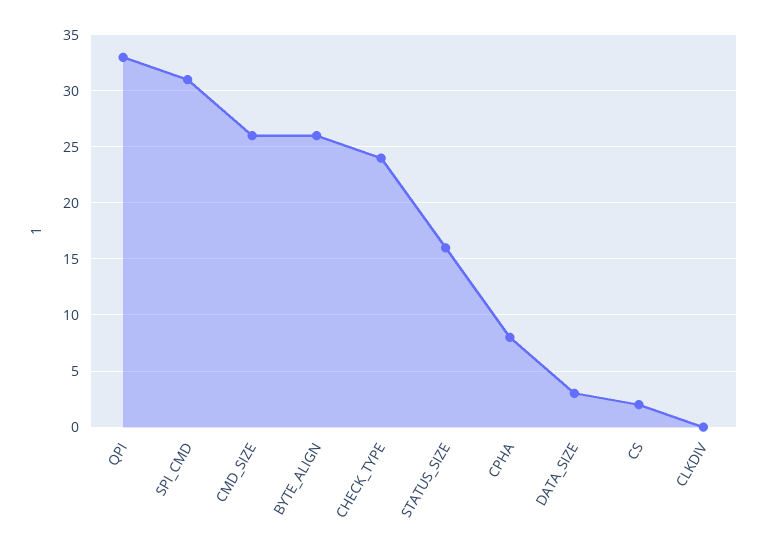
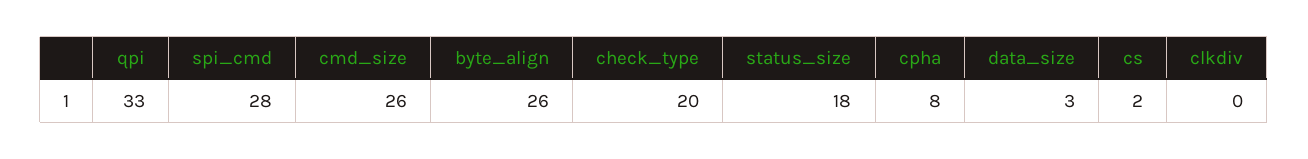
  {
    "QPI": 33,
-   "SPI_CMD": 31,
+   "SPI_CMD": 28,
    "CMD_SIZE": 26,
    "BYTE_ALIGN": 26,
-   "CHECK_TYPE": 24,
+   "CHECK_TYPE": 20,
-   "STATUS_SIZE": 16,
+   "STATUS_SIZE": 18,
    "CPHA": 8,
    "DATA_SIZE": 3,
    "CS": 2,
    "CLKDIV": 0
  }

